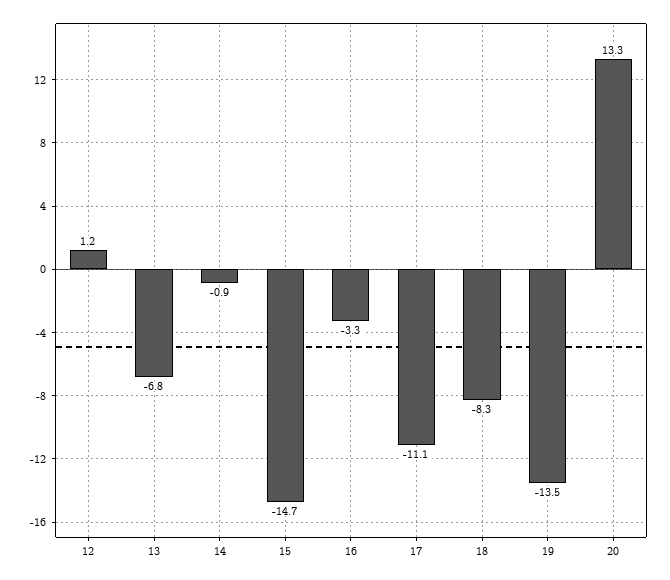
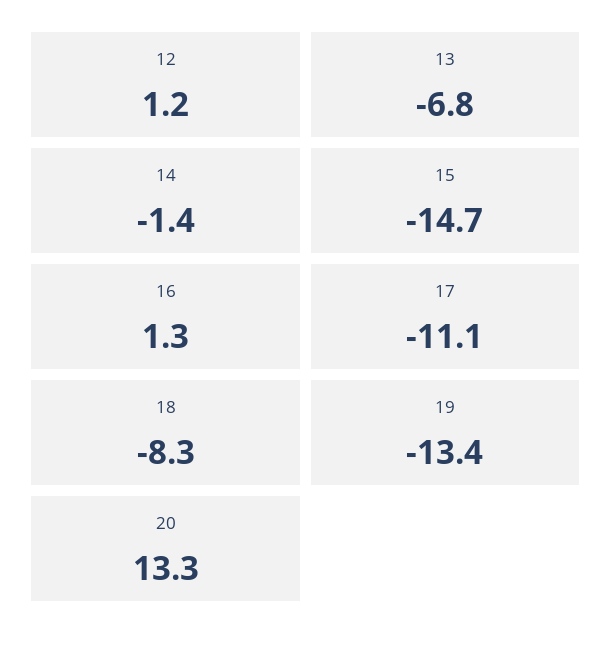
  {
    "12": 1.2,
    "13": -6.8,
-   "14": -0.9,
+   "14": -1.4,
    "15": -14.7,
-   "16": -3.3,
+   "16": 1.3,
    "17": -11.1,
    "18": -8.3,
-   "19": -13.5,
+   "19": -13.4,
    "20": 13.3
  }

